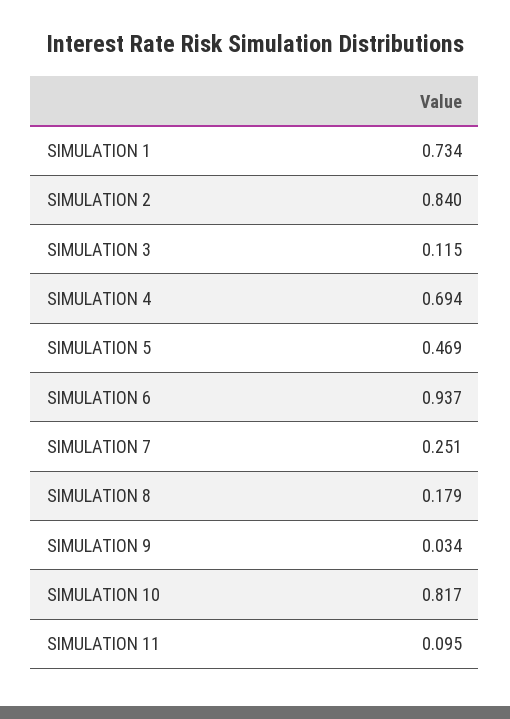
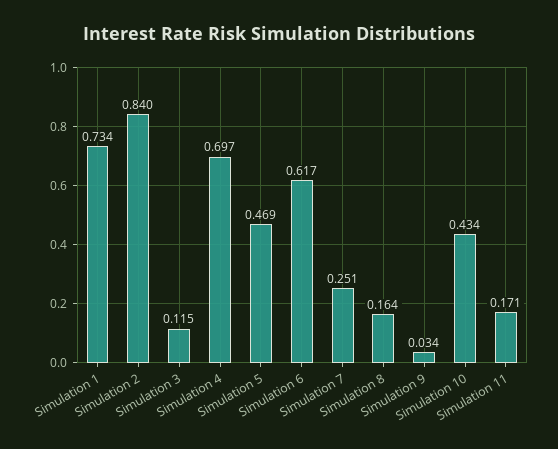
  {
    "SIMULATION 1": 0.734,
    "SIMULATION 2": 0.84,
    "SIMULATION 3": 0.115,
-   "SIMULATION 4": 0.694,
+   "SIMULATION 4": 0.697,
    "SIMULATION 5": 0.469,
-   "SIMULATION 6": 0.937,
+   "SIMULATION 6": 0.617,
    "SIMULATION 7": 0.251,
-   "SIMULATION 8": 0.179,
+   "SIMULATION 8": 0.164,
    "SIMULATION 9": 0.034,
-   "SIMULATION 10": 0.817,
+   "SIMULATION 10": 0.434,
-   "SIMULATION 11": 0.095
+   "SIMULATION 11": 0.171
  }

